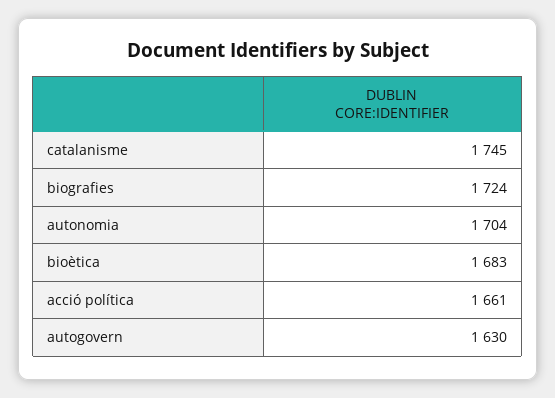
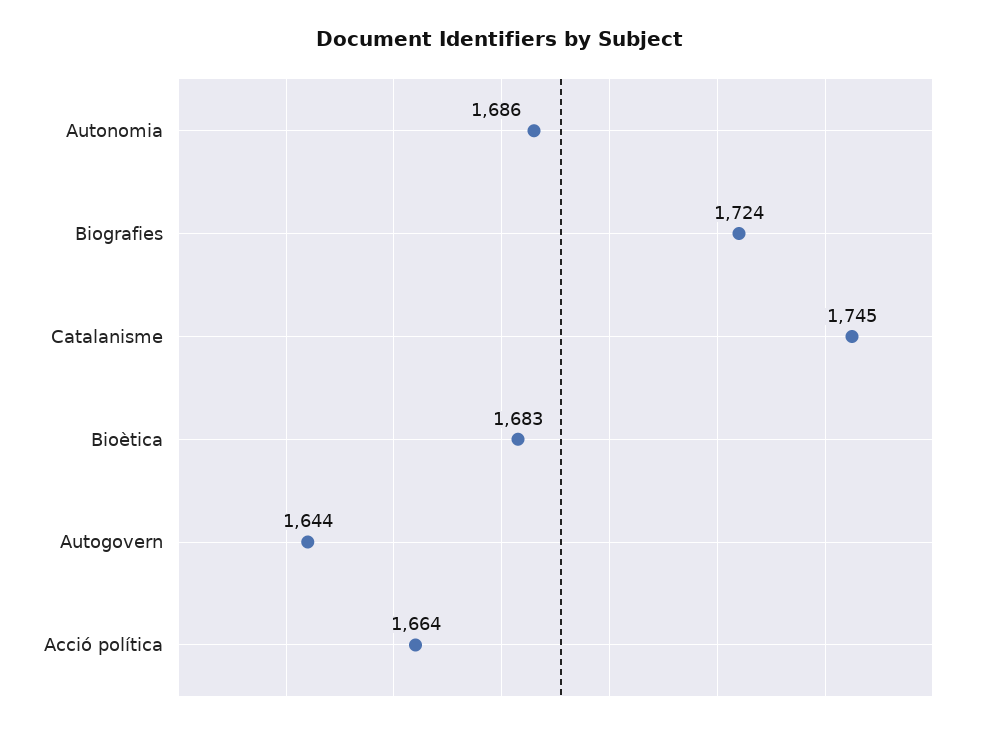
  {
    "catalanisme": 1745,
    "biografies": 1724,
-   "autonomia": 1704,
+   "autonomia": 1686,
    "bioètica": 1683,
-   "acció política": 1661,
+   "acció política": 1664,
-   "autogovern": 1630
+   "autogovern": 1644
  }

